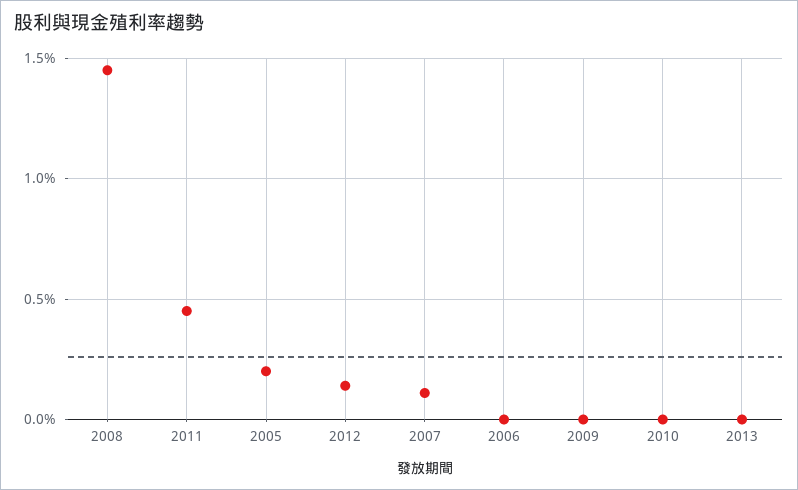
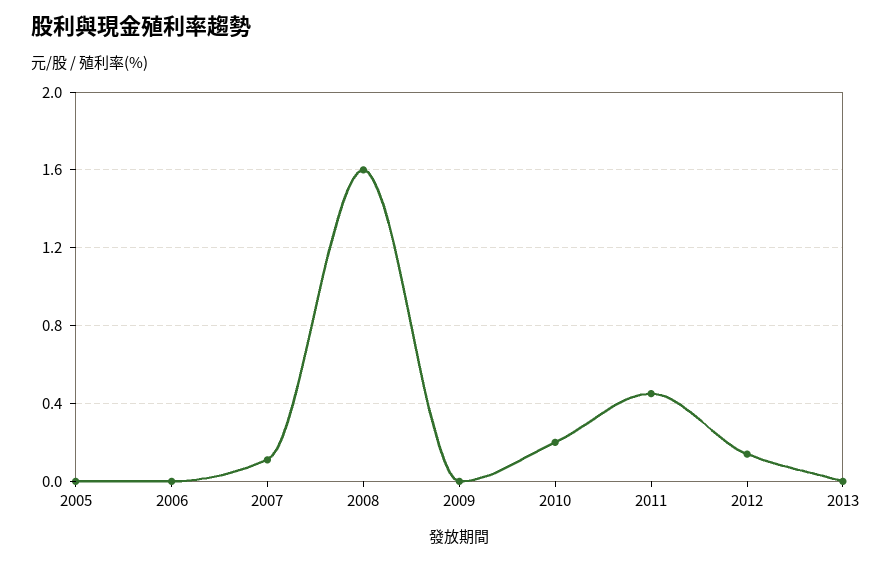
  {
-   "2008": 1.45,
+   "2008": 1.6,
    "2011": 0.45,
-   "2005": 0.2,
+   "2005": 0,
    "2012": 0.15,
    "2007": 0.1,
    "2006": 0,
    "2009": 0,
-   "2010": 0,
+   "2010": 0.2,
    "2013": 0
  }

